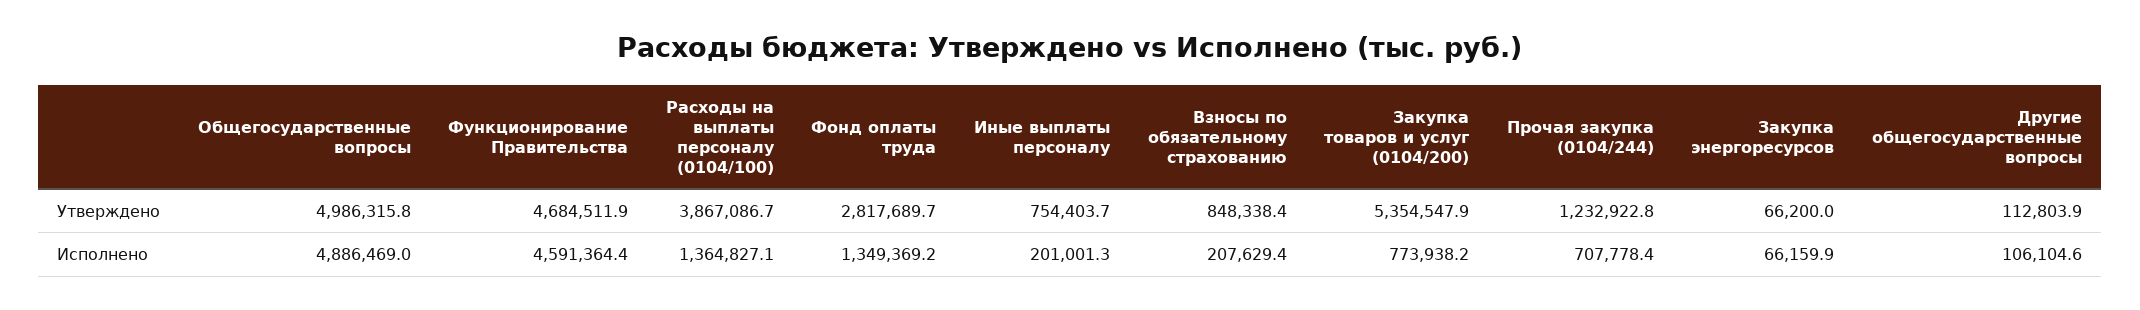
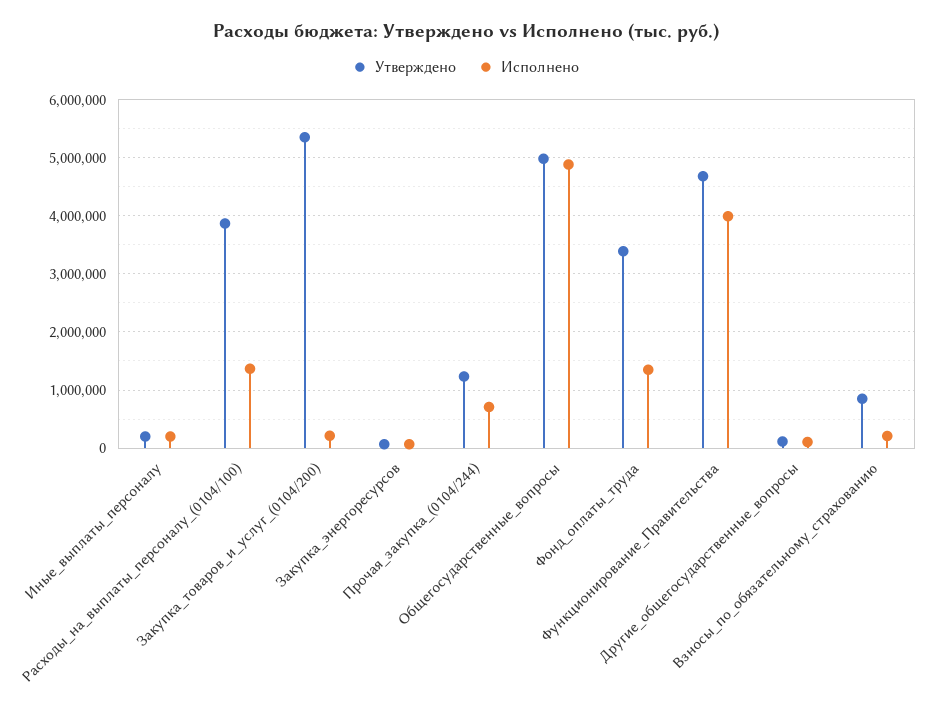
  {
    "Утверждено": {
      "Общегосударственные вопросы": 4986315.8,
      "Функционирование Правительства": 4684511.9,
      "Расходы на выплаты персоналу (0104/100)": 3867086.7,
-     "Фонд оплаты труда": 2817689.7,
+     "Фонд оплаты труда": 3400000,
-     "Иные выплаты персоналу": 754403.7,
+     "Иные выплаты персоналу": 200000,
      "Взносы по обязательному страхованию": 848338.4,
      "Закупка товаров и услуг (0104/200)": 5354547.9,
      "Прочая закупка (0104/244)": 1232922.8,
      "Закупка энергоресурсов": 66200,
      "Другие общегосударственные вопросы": 112803.9
    },
    "Исполнено": {
      "Общегосударственные вопросы": 4886469,
-     "Функционирование Правительства": 4591364.4,
+     "Функционирование Правительства": 4000000,
      "Расходы на выплаты персоналу (0104/100)": 1364827.1,
      "Фонд оплаты труда": 1349369.2,
      "Иные выплаты персоналу": 201001.3,
      "Взносы по обязательному страхованию": 207629.4,
-     "Закупка товаров и услуг (0104/200)": 773938.2,
+     "Закупка товаров и услуг (0104/200)": 200000,
      "Прочая закупка (0104/244)": 707778.4,
      "Закупка энергоресурсов": 66159.9,
      "Другие общегосударственные вопросы": 106104.6
    }
  }

